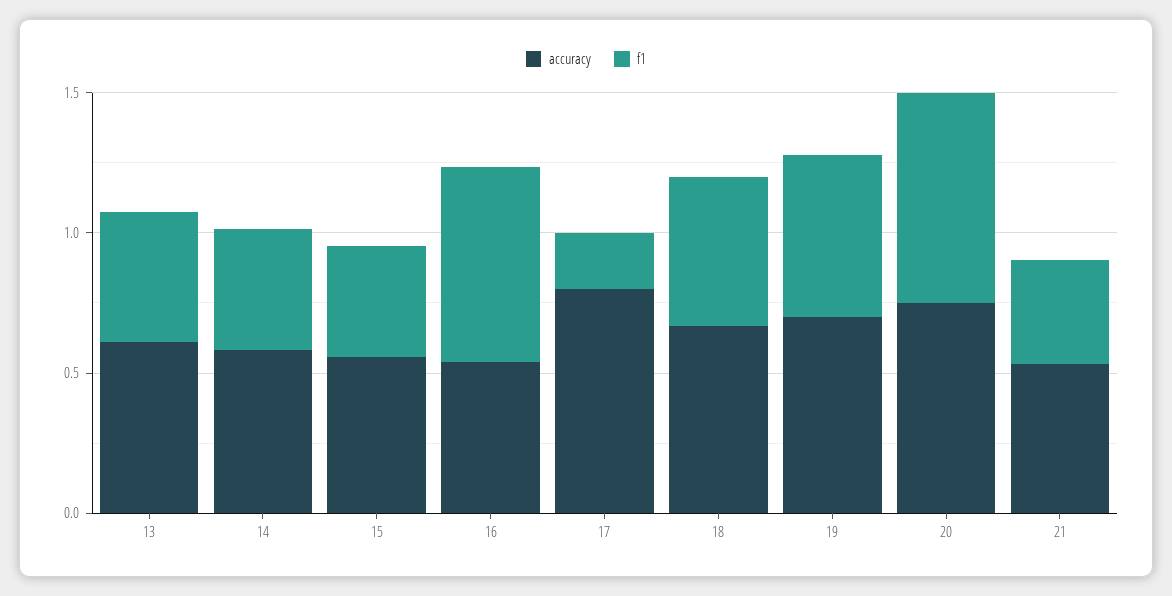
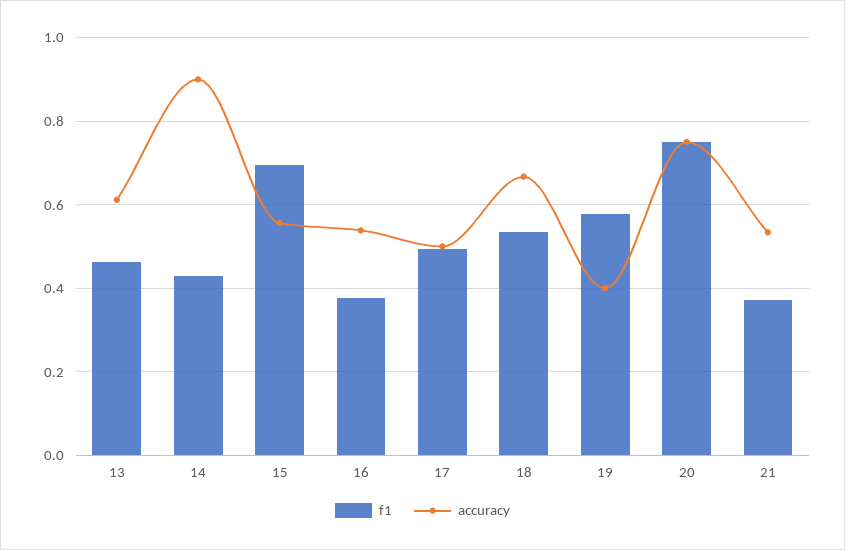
  {
    "accuracy": {
      "13": 0.62,
-     "14": 0.6,
+     "14": 0.9,
      "15": 0.56,
      "16": 0.54,
-     "17": 0.8,
+     "17": 0.5,
      "18": 0.66,
-     "19": 0.7,
+     "19": 0.4,
      "20": 0.76,
      "21": 0.54
    },
    "f1": {
      "13": 0.46,
      "14": 0.42,
-     "15": 0.4,
+     "15": 0.7,
-     "16": 0.7,
+     "16": 0.38,
-     "17": 0.2,
+     "17": 0.5,
      "18": 0.54,
      "19": 0.58,
      "20": 0.76,
      "21": 0.38
    }
  }

